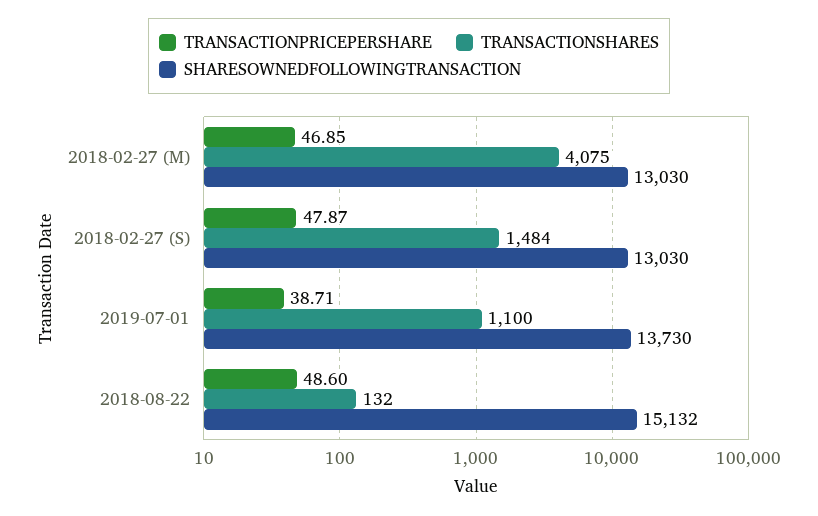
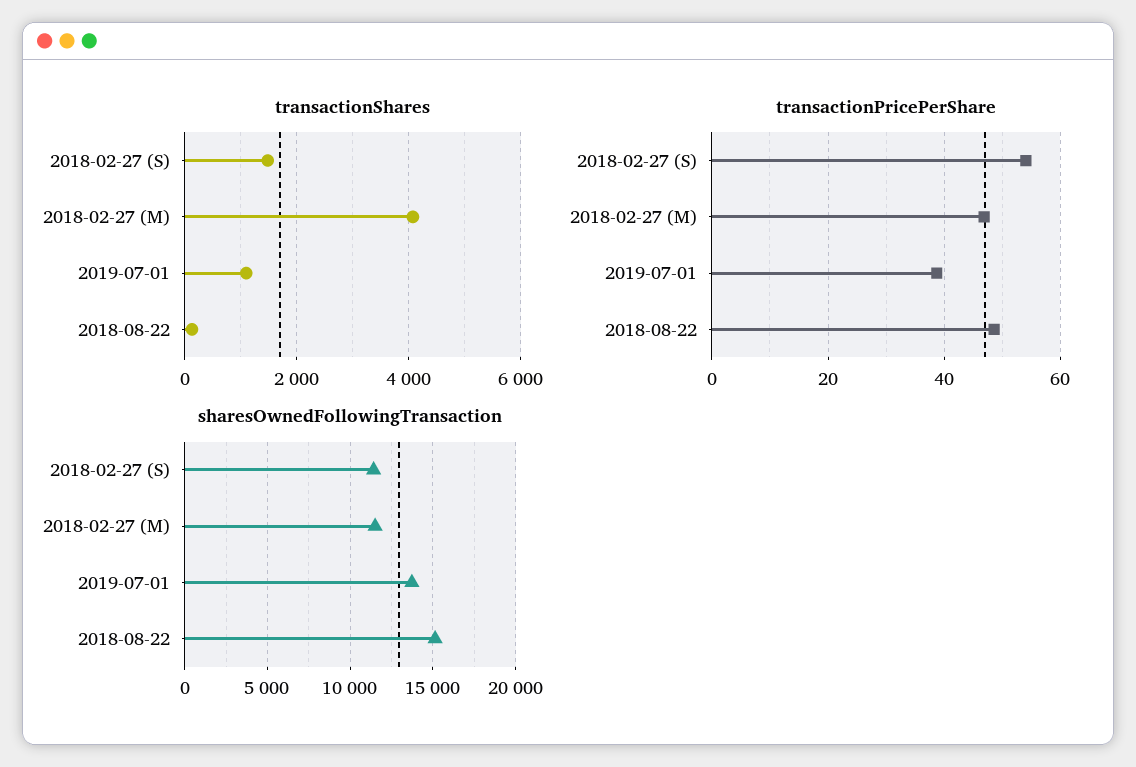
  {
    "TRANSACTIONPRICEPERSHARE": {
      "2018-02-27 (M)": 46.85,
-     "2018-02-27 (S)": 47.87,
+     "2018-02-27 (S)": 54,
      "2019-07-01": 38.71,
      "2018-08-22": 48.6
    },
    "TRANSACTIONSHARES": {
      "2018-02-27 (M)": 4075,
      "2018-02-27 (S)": 1484,
      "2019-07-01": 1100,
      "2018-08-22": 132
    },
    "SHARESOWNEDFOLLOWINGTRANSACTION": {
-     "2018-02-27 (M)": 13030,
+     "2018-02-27 (M)": 11500,
-     "2018-02-27 (S)": 13030,
+     "2018-02-27 (S)": 11500,
      "2019-07-01": 13730,
      "2018-08-22": 15132
    }
  }

